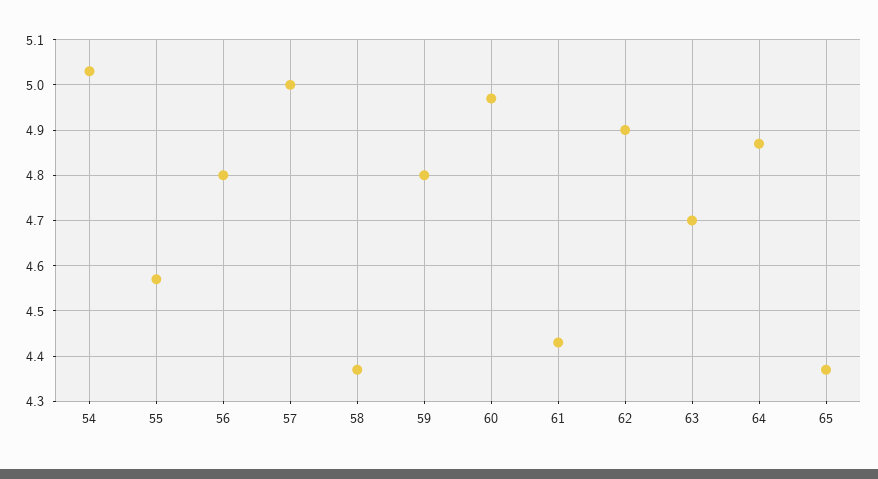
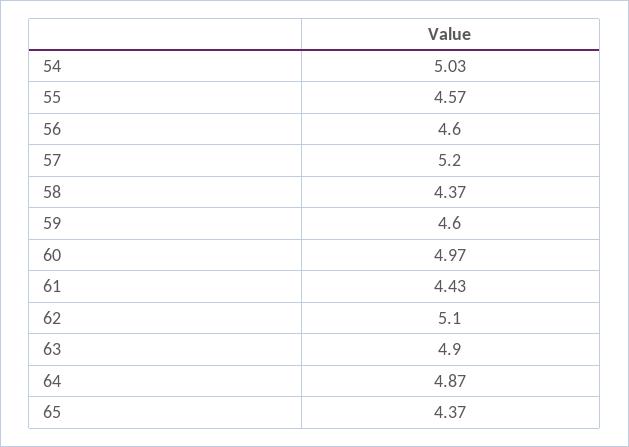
  {
    "54": 5.03,
    "55": 4.57,
-   "56": 4.8,
+   "56": 4.6,
-   "57": 5,
+   "57": 5.2,
    "58": 4.37,
-   "59": 4.8,
+   "59": 4.6,
    "60": 4.97,
    "61": 4.43,
-   "62": 4.9,
+   "62": 5.1,
-   "63": 4.7,
+   "63": 4.9,
    "64": 4.87,
    "65": 4.37
  }

